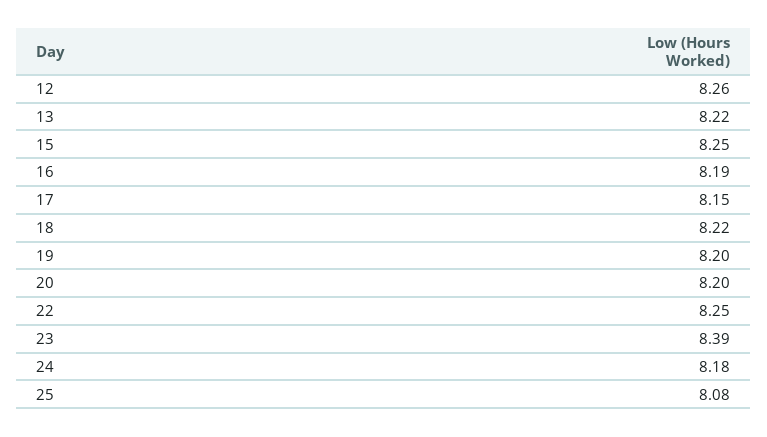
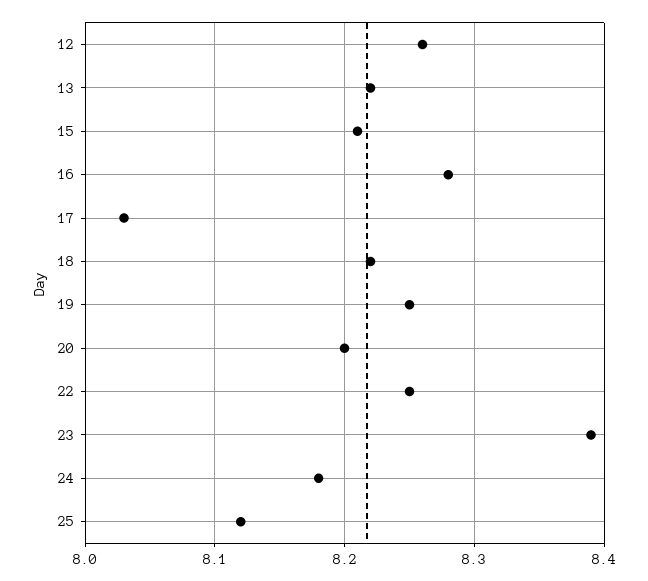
  {
    "12": 8.26,
    "13": 8.22,
-   "15": 8.25,
+   "15": 8.21,
-   "16": 8.19,
+   "16": 8.28,
-   "17": 8.15,
+   "17": 8.03,
    "18": 8.22,
-   "19": 8.2,
+   "19": 8.25,
    "20": 8.2,
    "22": 8.25,
    "23": 8.39,
    "24": 8.18,
-   "25": 8.08
+   "25": 8.12
  }

